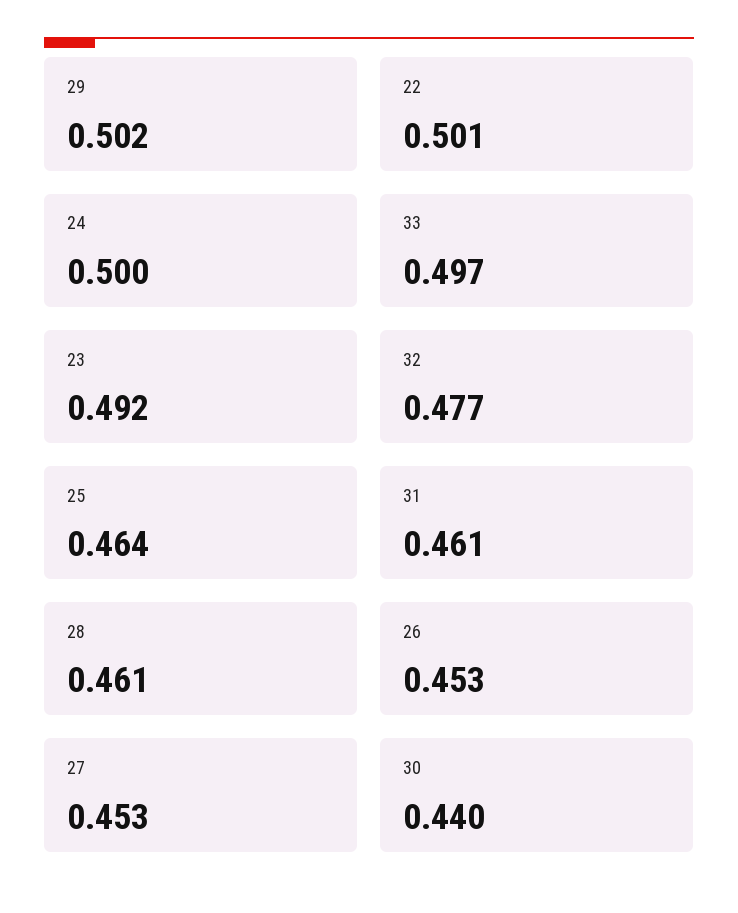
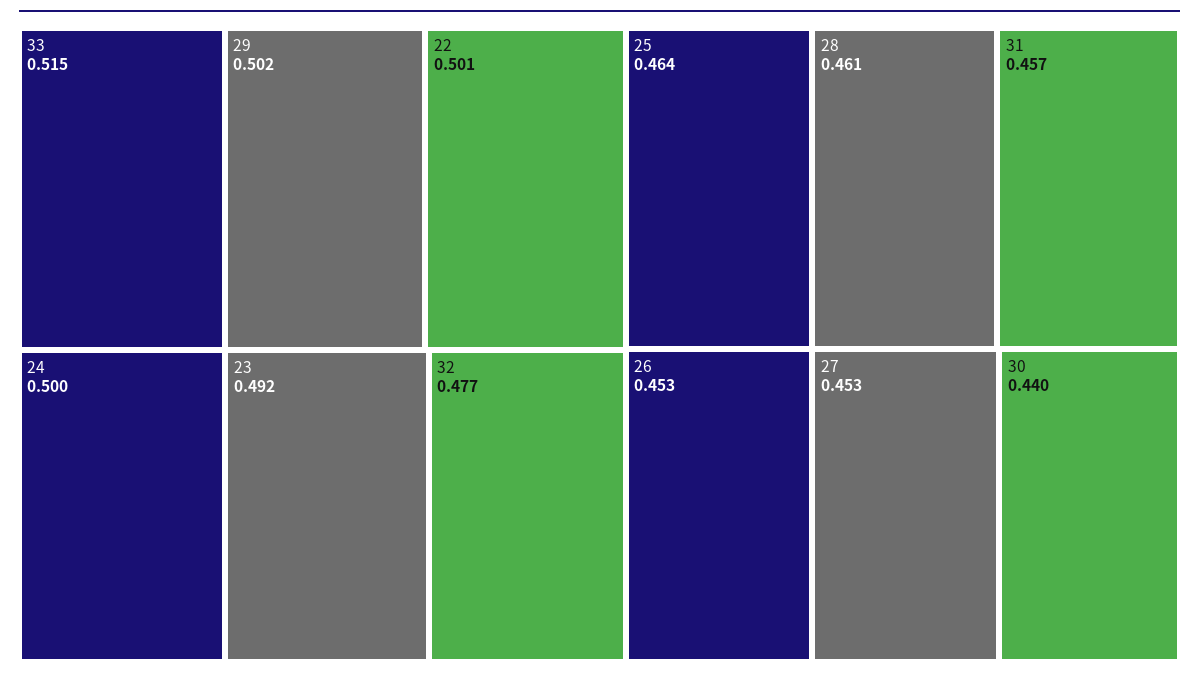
  {
    "29": 0.502,
    "22": 0.501,
    "24": 0.5,
-   "33": 0.497,
+   "33": 0.515,
    "23": 0.492,
    "32": 0.477,
    "25": 0.464,
-   "31": 0.461,
+   "31": 0.457,
    "28": 0.461,
    "26": 0.453,
    "27": 0.453,
    "30": 0.44
  }

